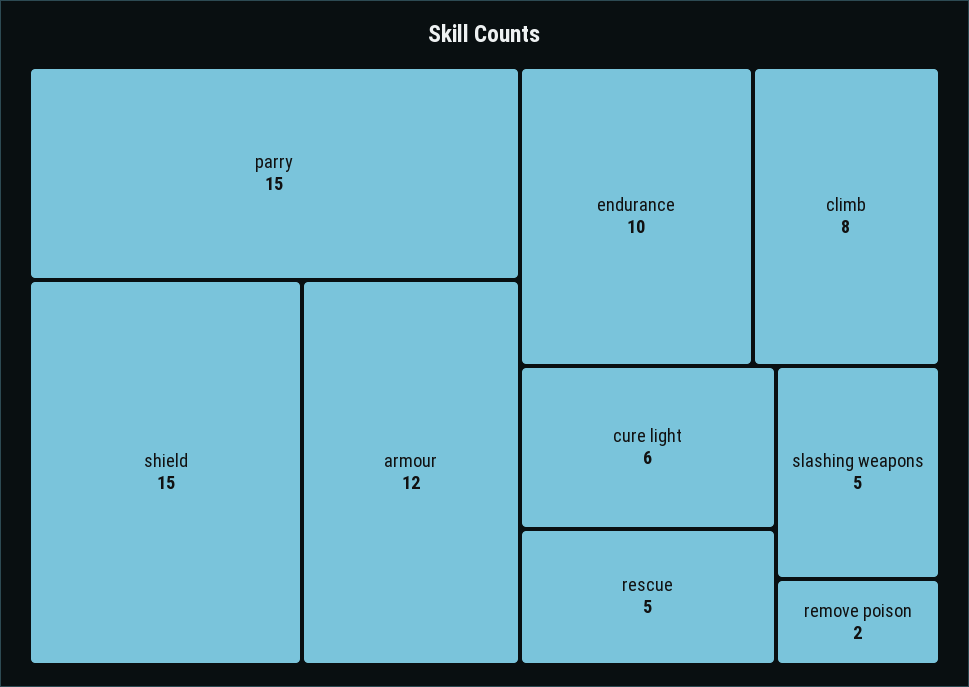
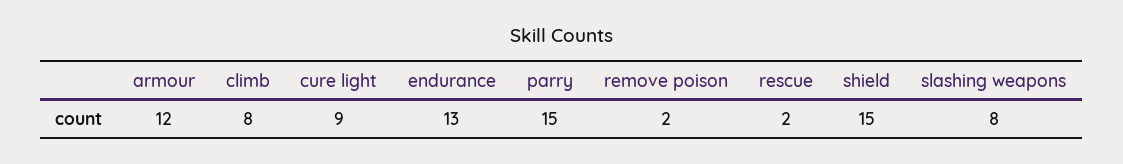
  {
    "parry": 15,
    "shield": 15,
    "armour": 12,
-   "endurance": 10,
+   "endurance": 13,
    "climb": 8,
-   "cure light": 6,
+   "cure light": 9,
-   "rescue": 5,
+   "rescue": 2,
-   "slashing weapons": 5,
+   "slashing weapons": 8,
    "remove poison": 2
  }

